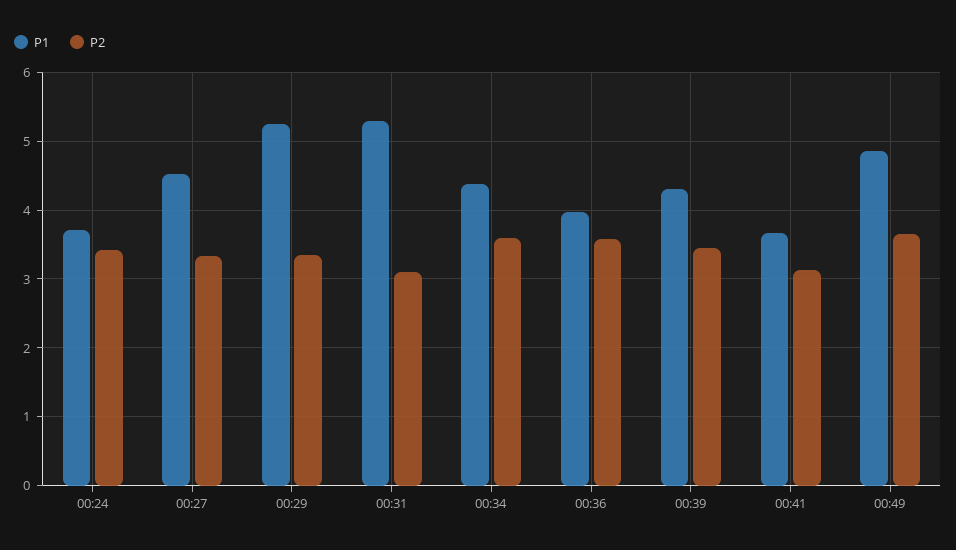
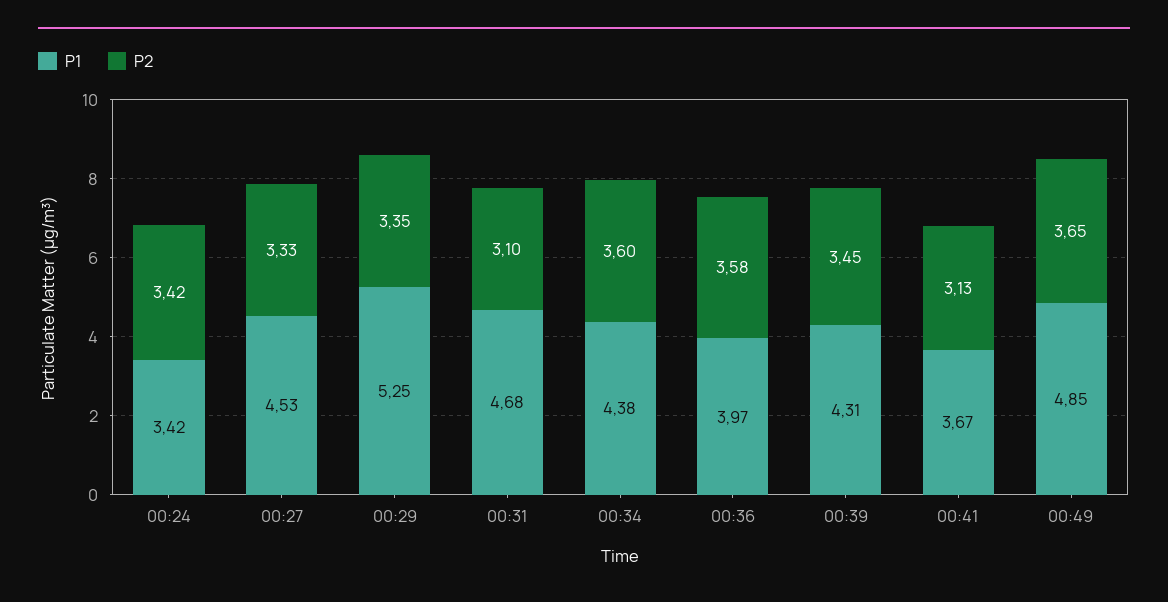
  {
    "P1": {
-     "00:24": 3.7,
+     "00:24": 3.42,
      "00:27": 4.53,
      "00:29": 5.25,
-     "00:31": 5.3,
+     "00:31": 4.68,
      "00:34": 4.38,
      "00:36": 3.97,
      "00:39": 4.31,
      "00:41": 3.67,
      "00:49": 4.85
    },
    "P2": {
      "00:24": 3.42,
      "00:27": 3.33,
      "00:29": 3.35,
      "00:31": 3.1,
      "00:34": 3.6,
      "00:36": 3.58,
      "00:39": 3.45,
      "00:41": 3.13,
      "00:49": 3.65
    }
  }

